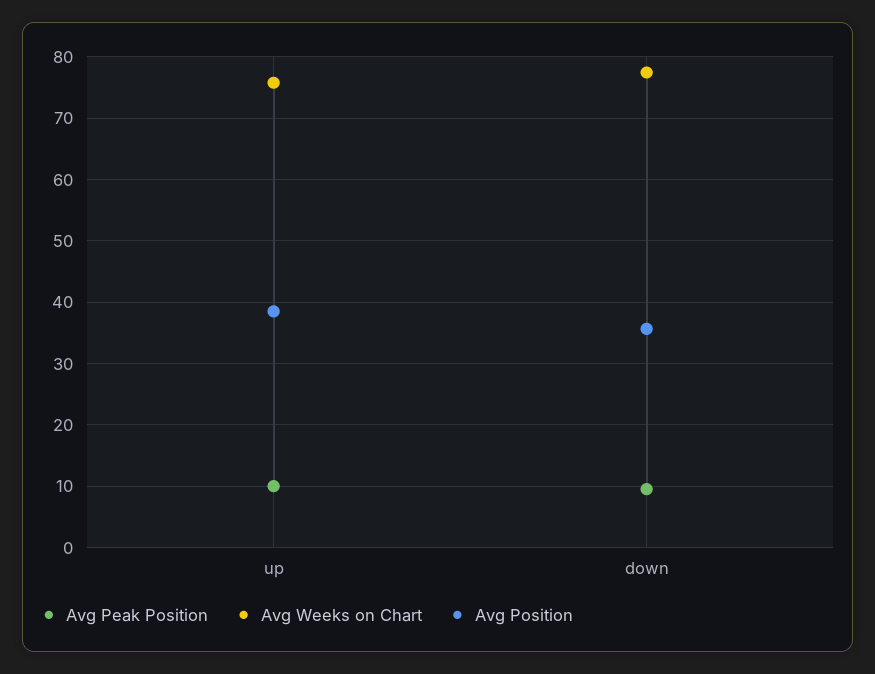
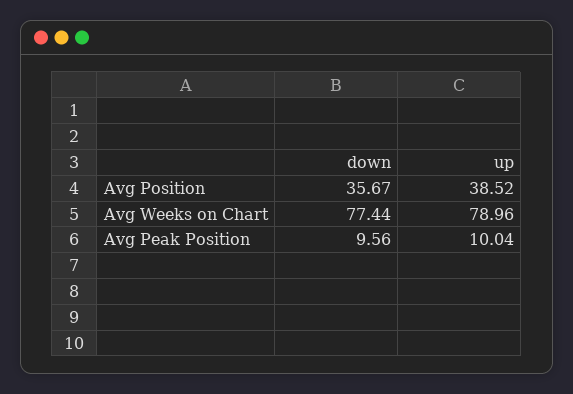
  {
    "Avg Peak Position": {
      "up": 10.04,
      "down": 9.56
    },
    "Avg Weeks on Chart": {
-     "up": 76,
+     "up": 78.96,
      "down": 77.44
    },
    "Avg Position": {
      "up": 38.52,
      "down": 35.67
    }
  }

